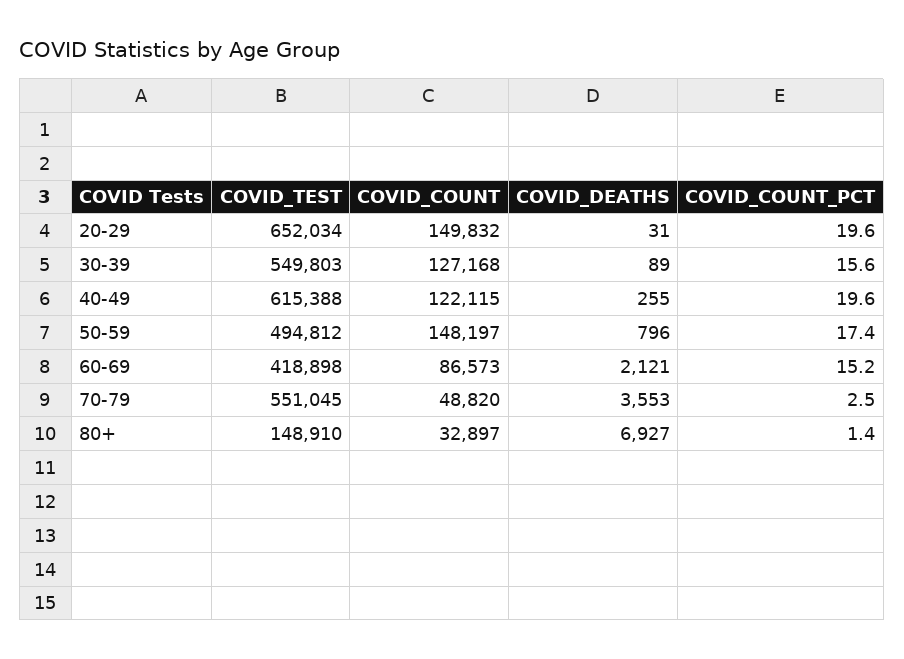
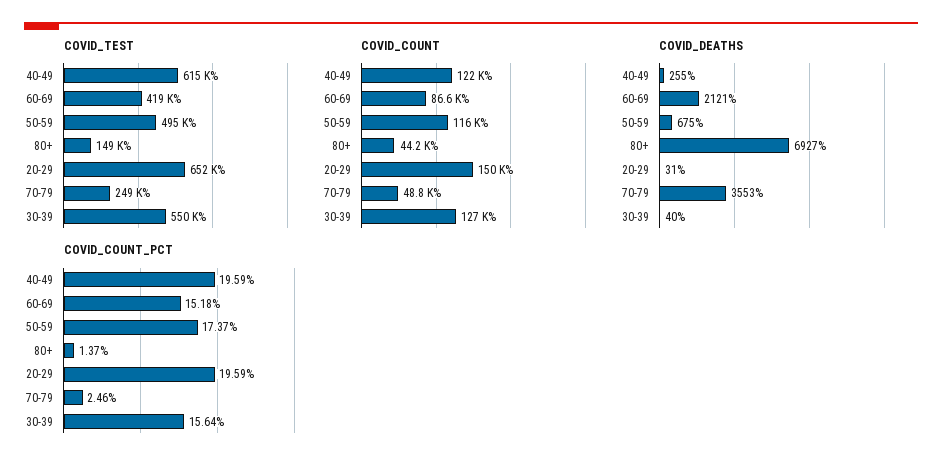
  {
    "COVID_TEST": {
      "20-29": 652034,
      "30-39": 549803,
      "40-49": 615388,
      "50-59": 494812,
      "60-69": 418898,
-     "70-79": 551045,
+     "70-79": 249000,
      "80+": 148910
    },
    "COVID_COUNT": {
      "20-29": 149832,
      "30-39": 127168,
      "40-49": 122115,
-     "50-59": 148197,
+     "50-59": 116000,
      "60-69": 86573,
      "70-79": 48820,
-     "80+": 32897
+     "80+": 44200
    },
    "COVID_DEATHS": {
      "20-29": 31,
-     "30-39": 89,
+     "30-39": 40,
      "40-49": 255,
-     "50-59": 796,
+     "50-59": 675,
      "60-69": 2121,
      "70-79": 3553,
      "80+": 6927
    },
    "COVID_COUNT_PCT": {
      "20-29": 19.59,
      "30-39": 15.64,
      "40-49": 19.59,
      "50-59": 17.37,
      "60-69": 15.18,
      "70-79": 2.46,
      "80+": 1.37
    }
  }

